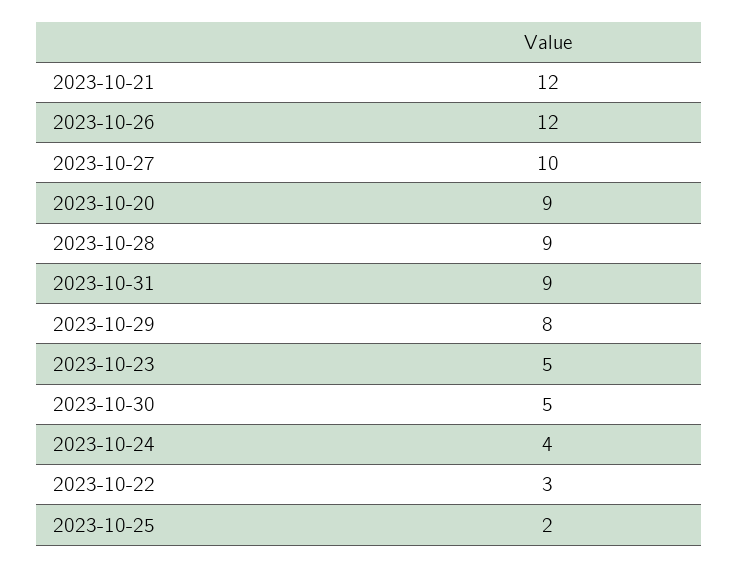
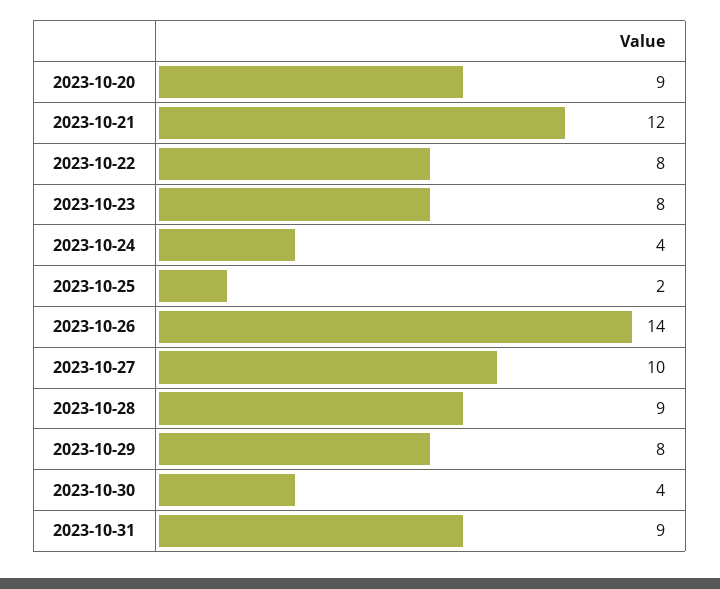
  {
    "2023-10-21": 12,
-   "2023-10-26": 12,
+   "2023-10-26": 14,
    "2023-10-27": 10,
    "2023-10-20": 9,
    "2023-10-28": 9,
    "2023-10-31": 9,
    "2023-10-29": 8,
-   "2023-10-23": 5,
+   "2023-10-23": 8,
-   "2023-10-30": 5,
+   "2023-10-30": 4,
    "2023-10-24": 4,
-   "2023-10-22": 3,
+   "2023-10-22": 8,
    "2023-10-25": 2
  }

